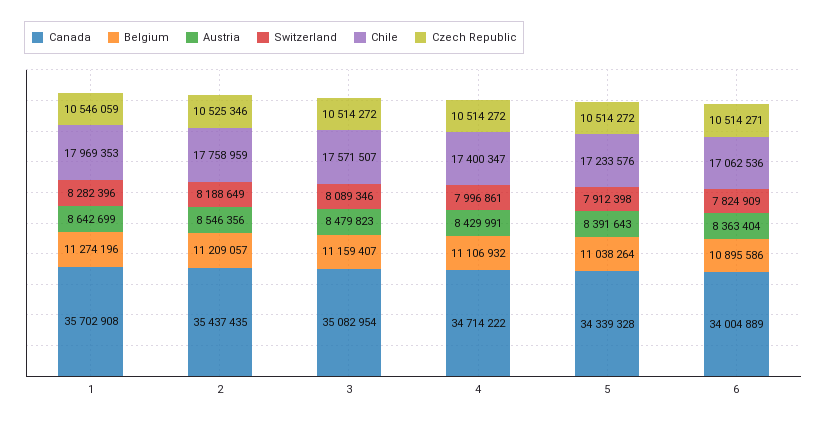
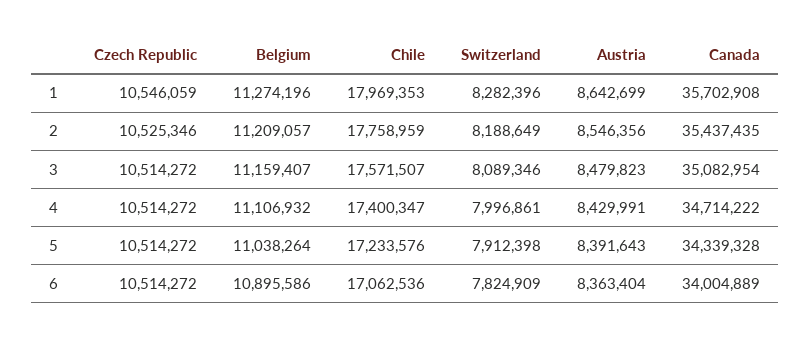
  {
    "Canada": {
      "1": 35702908,
      "2": 35437435,
      "3": 35082954,
      "4": 34714222,
      "5": 34339328,
      "6": 34004889
    },
    "Belgium": {
      "1": 11274196,
      "2": 11209057,
      "3": 11159407,
      "4": 11106932,
      "5": 11038264,
      "6": 10895586
    },
    "Austria": {
      "1": 8642699,
      "2": 8546356,
      "3": 8479823,
      "4": 8429991,
      "5": 8391643,
      "6": 8363404
    },
    "Switzerland": {
      "1": 8282396,
      "2": 8188649,
      "3": 8089346,
      "4": 7996861,
      "5": 7912398,
      "6": 7824909
    },
    "Chile": {
      "1": 17969353,
      "2": 17758959,
      "3": 17571507,
      "4": 17400347,
      "5": 17233576,
      "6": 17062536
    },
    "Czech Republic": {
      "1": 10546059,
      "2": 10525346,
      "3": 10514272,
      "4": 10514272,
      "5": 10514272,
-     "6": 10514271
+     "6": 10514272
    }
  }

